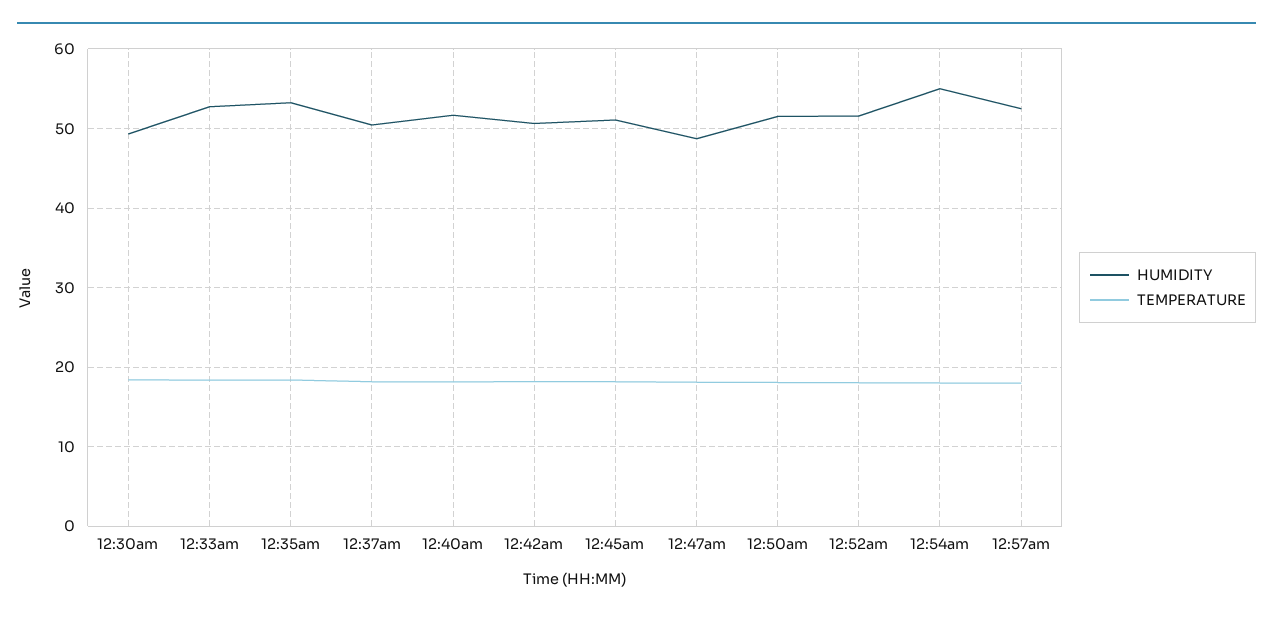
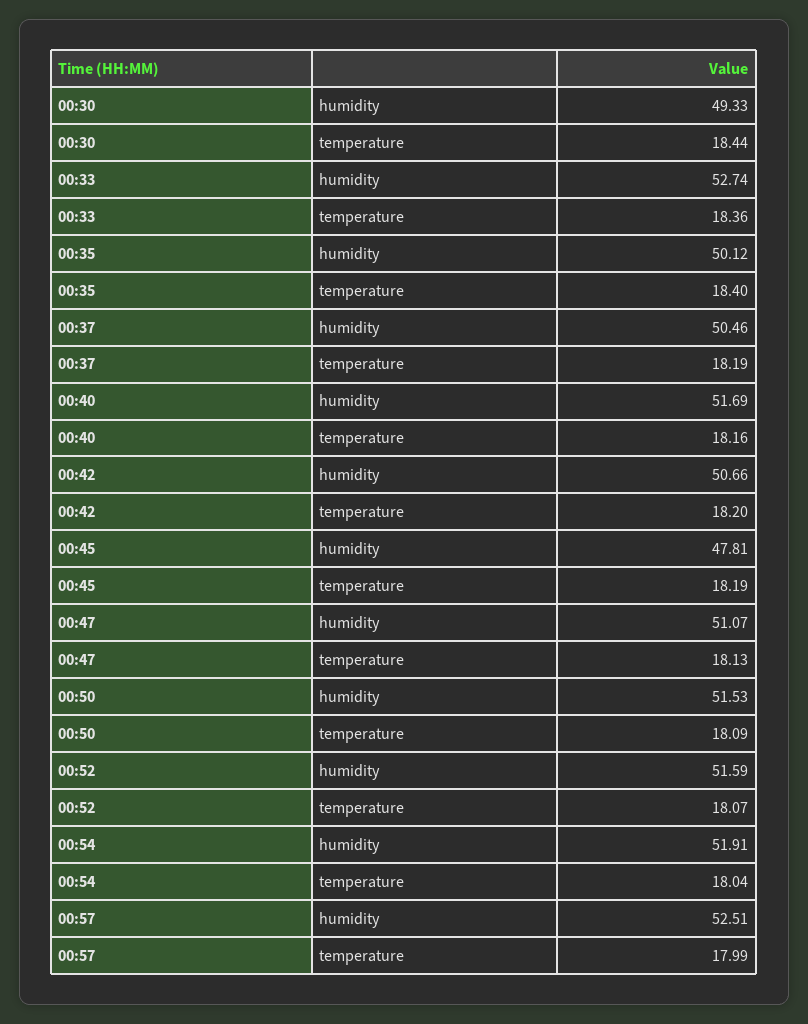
  {
    "HUMIDITY": {
      "12:30am": 49.33,
      "12:33am": 52.74,
-     "12:35am": 53,
+     "12:35am": 50.12,
      "12:37am": 50.46,
      "12:40am": 51.69,
      "12:42am": 50.66,
-     "12:45am": 51,
+     "12:45am": 47.81,
-     "12:47am": 49,
+     "12:47am": 51.07,
      "12:50am": 51.53,
      "12:52am": 51.59,
-     "12:54am": 55,
+     "12:54am": 51.91,
      "12:57am": 52.51
    },
    "TEMPERATURE": {
      "12:30am": 18.44,
      "12:33am": 18.36,
      "12:35am": 18.4,
      "12:37am": 18.19,
      "12:40am": 18.16,
      "12:42am": 18.2,
      "12:45am": 18.19,
      "12:47am": 18.13,
      "12:50am": 18.09,
      "12:52am": 18.07,
      "12:54am": 18.04,
      "12:57am": 17.99
    }
  }

